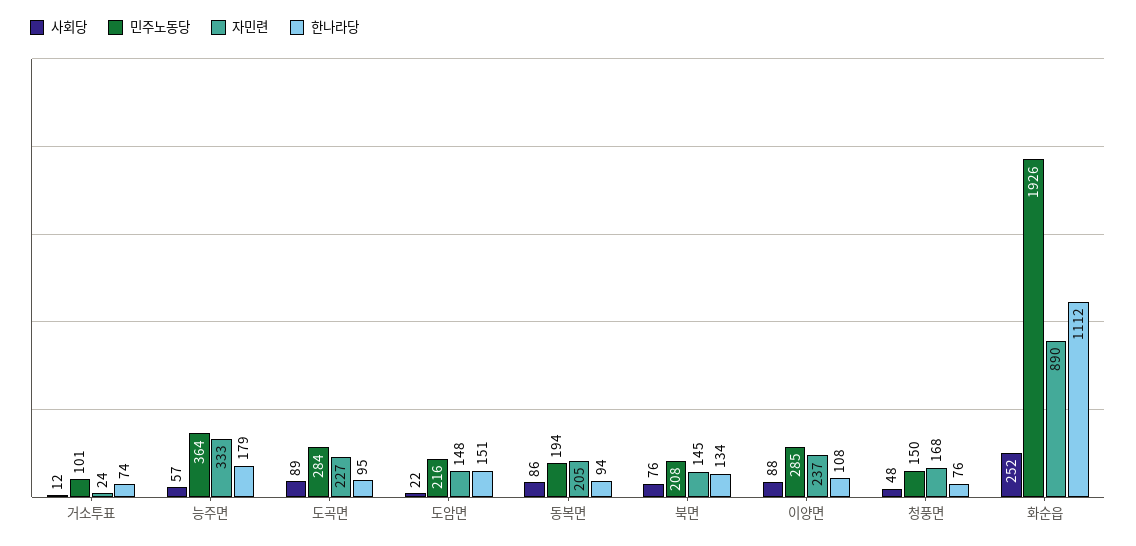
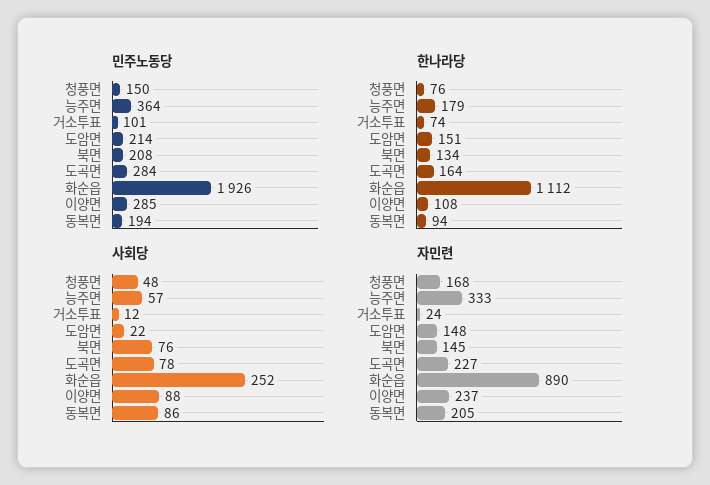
  {
    "사회당": {
      "거소투표": 12,
      "능주면": 57,
-     "도곡면": 89,
+     "도곡면": 78,
      "도암면": 22,
      "동복면": 86,
      "북면": 76,
      "이양면": 88,
      "청풍면": 48,
      "화순읍": 252
    },
    "민주노동당": {
      "거소투표": 101,
      "능주면": 364,
      "도곡면": 284,
-     "도암면": 216,
+     "도암면": 214,
      "동복면": 194,
      "북면": 208,
      "이양면": 285,
      "청풍면": 150,
      "화순읍": 1926
    },
    "자민련": {
      "거소투표": 24,
      "능주면": 333,
      "도곡면": 227,
      "도암면": 148,
      "동복면": 205,
      "북면": 145,
      "이양면": 237,
      "청풍면": 168,
      "화순읍": 890
    },
    "한나라당": {
      "거소투표": 74,
      "능주면": 179,
-     "도곡면": 95,
+     "도곡면": 164,
      "도암면": 151,
      "동복면": 94,
      "북면": 134,
      "이양면": 108,
      "청풍면": 76,
      "화순읍": 1112
    }
  }

